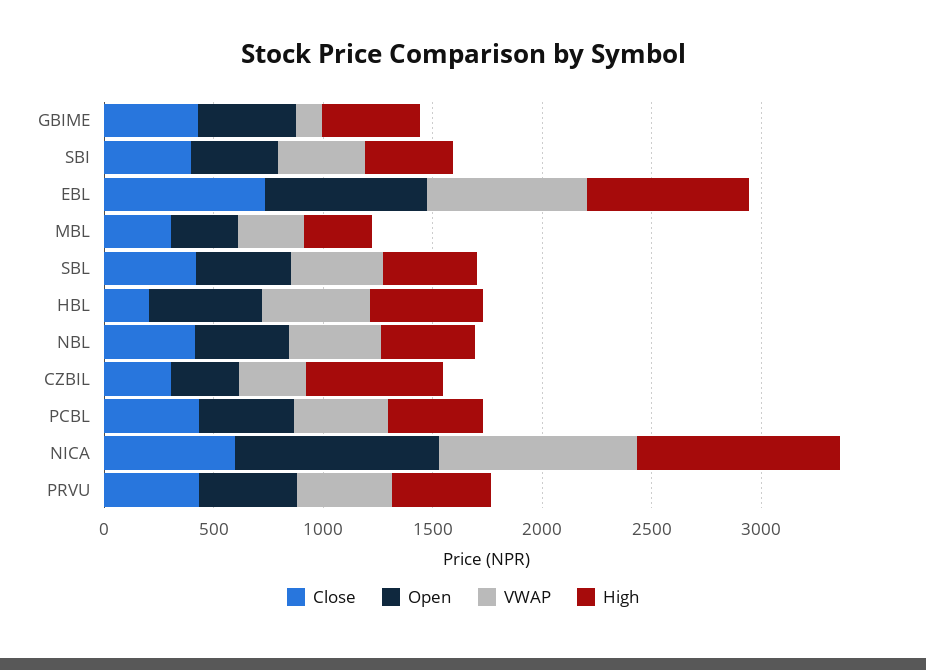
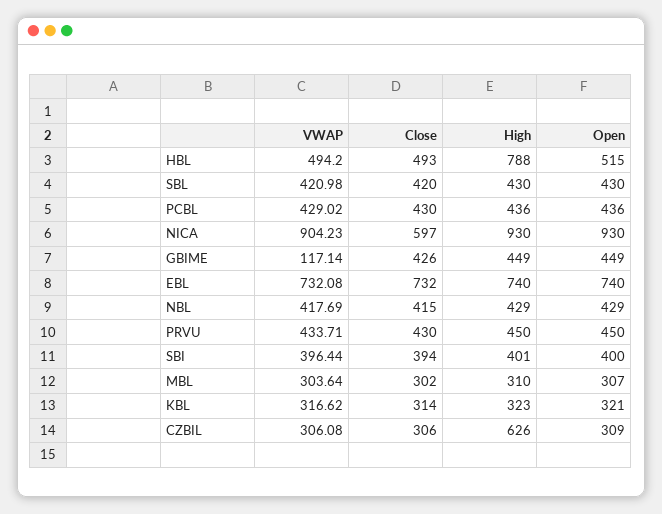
  {
    "Close": {
      "GBIME": 426,
      "SBI": 394,
      "EBL": 732,
      "MBL": 302,
      "SBL": 420,
-     "HBL": 200,
+     "HBL": 493,
      "NBL": 415,
      "CZBIL": 306,
      "PCBL": 430,
      "NICA": 597,
-     "PRVU": 430
+     "PRVU": 430,
+     "KBL": 314
    },
    "Open": {
      "GBIME": 449,
      "SBI": 400,
      "EBL": 740,
      "MBL": 307,
      "SBL": 430,
      "HBL": 515,
      "NBL": 429,
      "CZBIL": 309,
      "PCBL": 436,
      "NICA": 930,
-     "PRVU": 450
+     "PRVU": 450,
+     "KBL": 321
    },
    "VWAP": {
      "GBIME": 117.14,
      "SBI": 396.44,
      "EBL": 732.08,
      "MBL": 303.64,
      "SBL": 420.98,
      "HBL": 494.2,
      "NBL": 417.69,
      "CZBIL": 306.08,
      "PCBL": 429.02,
      "NICA": 904.23,
-     "PRVU": 433.71
+     "PRVU": 433.71,
+     "KBL": 316.62
    },
    "High": {
      "GBIME": 449,
      "SBI": 401,
      "EBL": 740,
      "MBL": 310,
      "SBL": 430,
-     "HBL": 500,
+     "HBL": 788,
      "NBL": 429,
      "CZBIL": 626,
      "PCBL": 436,
      "NICA": 930,
-     "PRVU": 450
+     "PRVU": 450,
+     "KBL": 323
    }
  }

